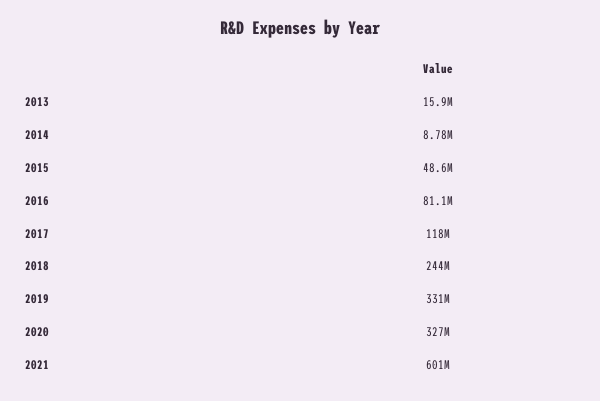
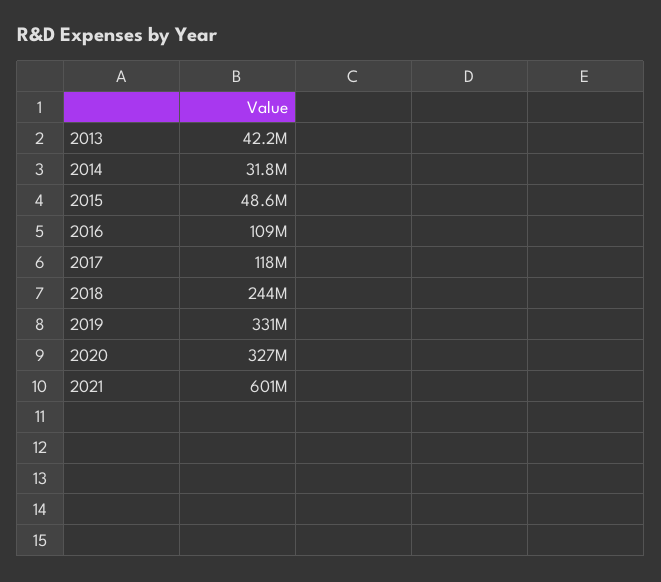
  {
-   "2013": 15900000,
+   "2013": 42200000,
-   "2014": 8780000,
+   "2014": 31800000,
    "2015": 48600000,
-   "2016": 81100000,
+   "2016": 109000000,
    "2017": 118000000,
    "2018": 244000000,
    "2019": 331000000,
    "2020": 327000000,
    "2021": 601000000
  }

